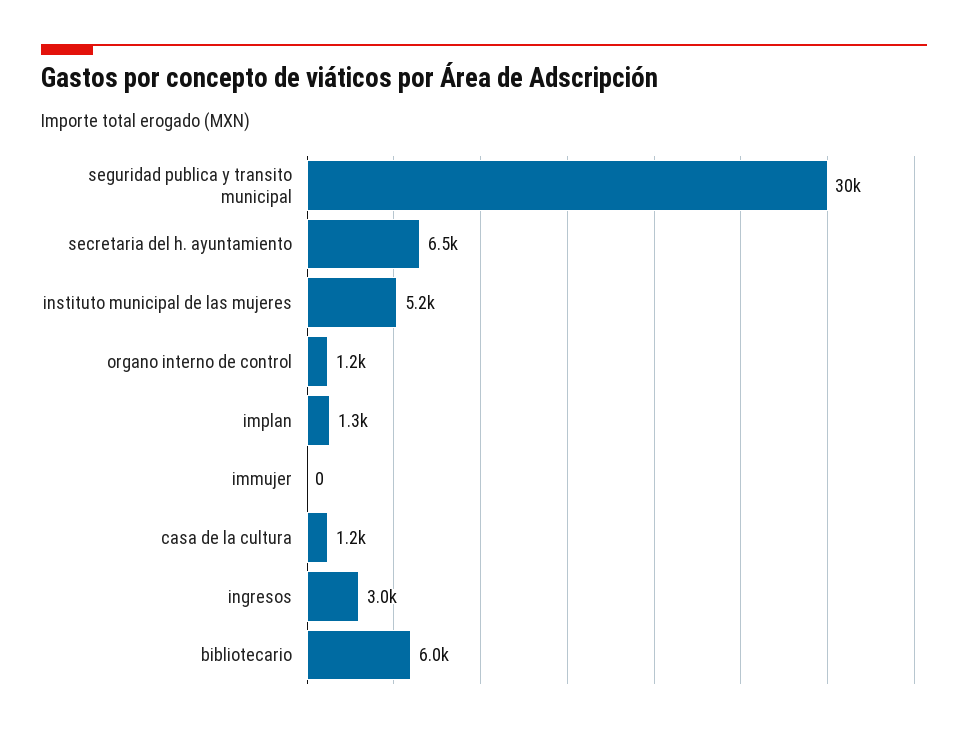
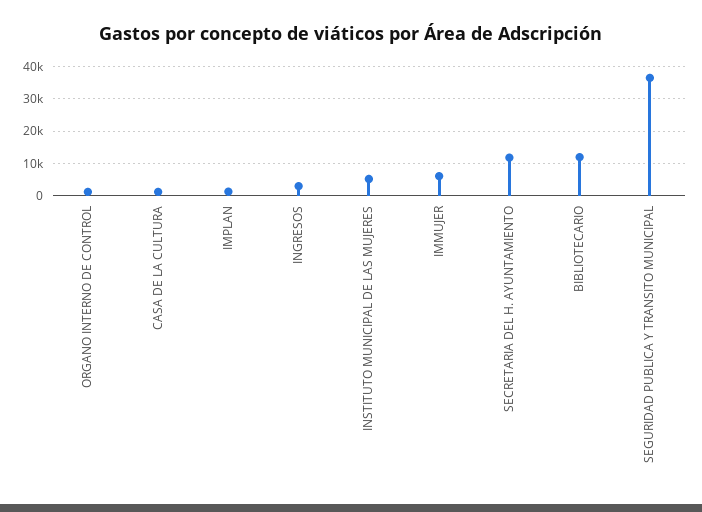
  {
-   "seguridad publica y transito municipal": 30000,
+   "seguridad publica y transito municipal": 36000,
-   "secretaria del h. ayuntamiento": 6500,
+   "secretaria del h. ayuntamiento": 12000,
    "instituto municipal de las mujeres": 5200,
    "organo interno de control": 1200,
    "implan": 1300,
-   "immujer": 0,
+   "immujer": 6000,
    "casa de la cultura": 1200,
    "ingresos": 3000,
-   "bibliotecario": 6000
+   "bibliotecario": 12000
  }

